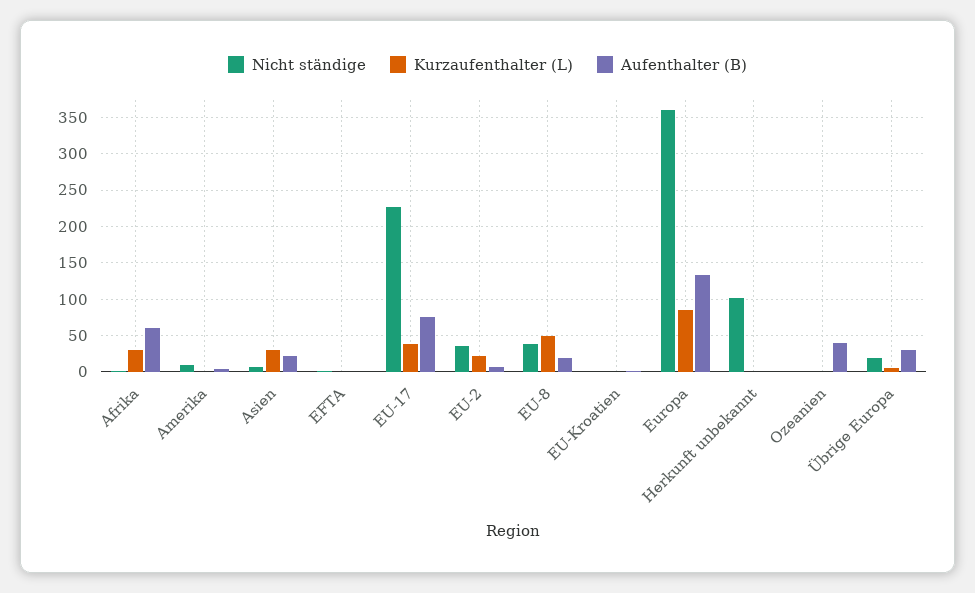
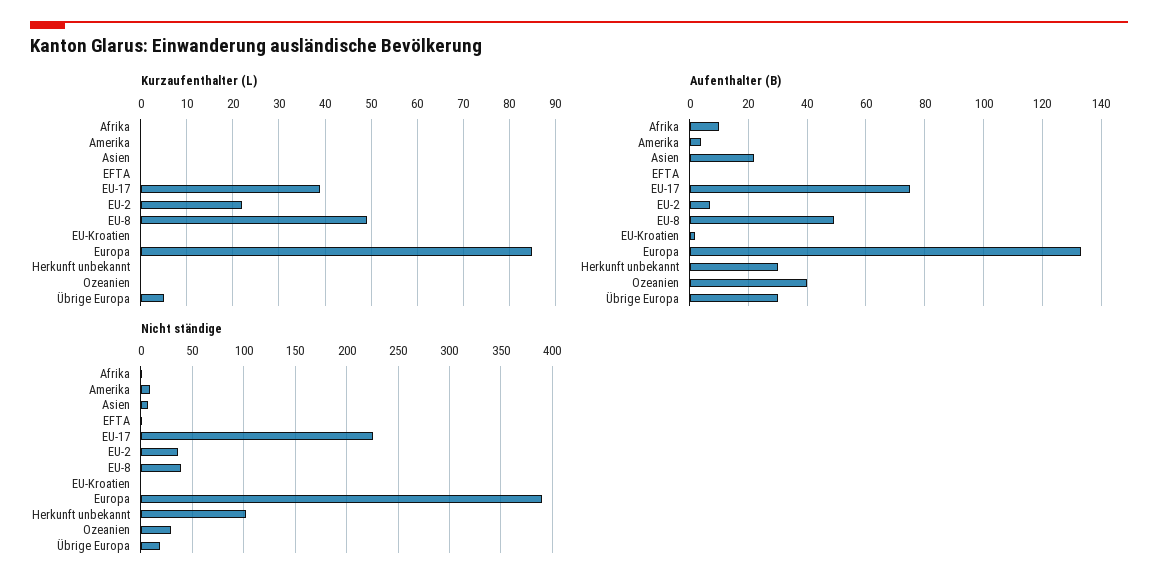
  {
    "Nicht ständige": {
      "Afrika": 0,
      "Amerika": 10,
      "Asien": 10,
      "EFTA": 0,
      "EU-17": 230,
      "EU-2": 40,
      "EU-8": 40,
      "EU-Kroatien": 0,
-     "Europa": 360,
+     "Europa": 390,
      "Herkunft unbekannt": 100,
-     "Ozeanien": 0,
+     "Ozeanien": 30,
      "Übrige Europa": 20
    },
    "Kurzaufenthalter (L)": {
-     "Afrika": 30,
+     "Afrika": 0,
      "Amerika": 0,
-     "Asien": 30,
+     "Asien": 0,
      "EFTA": 0,
      "EU-17": 40,
      "EU-2": 20,
      "EU-8": 50,
      "EU-Kroatien": 0,
      "Europa": 85,
      "Herkunft unbekannt": 0,
      "Ozeanien": 0,
      "Übrige Europa": 5
    },
    "Aufenthalter (B)": {
-     "Afrika": 60,
+     "Afrika": 10,
      "Amerika": 5,
      "Asien": 20,
      "EFTA": 0,
      "EU-17": 75,
      "EU-2": 5,
-     "EU-8": 20,
+     "EU-8": 50,
      "EU-Kroatien": 0,
      "Europa": 135,
-     "Herkunft unbekannt": 0,
+     "Herkunft unbekannt": 30,
      "Ozeanien": 40,
      "Übrige Europa": 30
    }
  }

